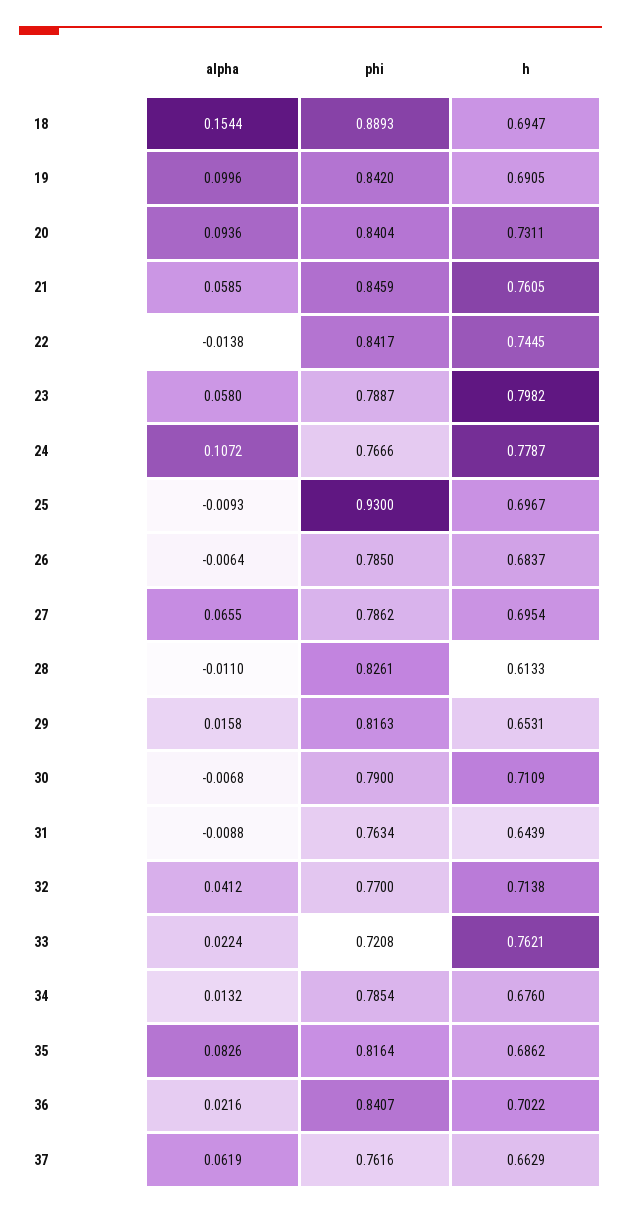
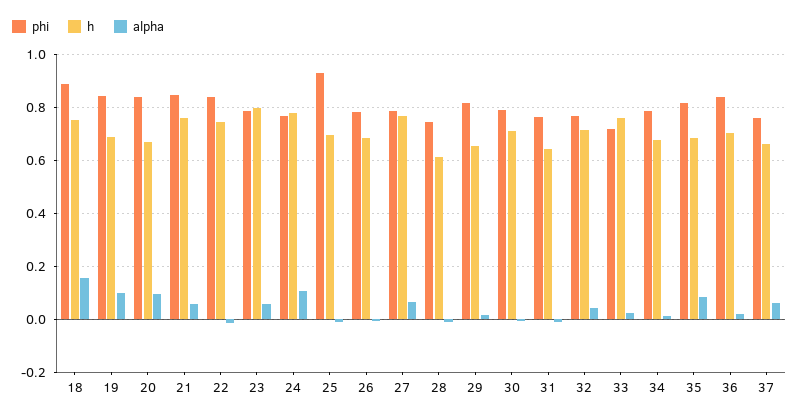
  {
    "alpha": {
      "18": 0.1544,
      "19": 0.0996,
      "20": 0.0936,
      "21": 0.0585,
      "22": -0.0138,
      "23": 0.058,
      "24": 0.1072,
      "25": -0.0093,
      "26": -0.0064,
      "27": 0.0655,
      "28": -0.011,
      "29": 0.0158,
      "30": -0.0068,
      "31": -0.0088,
      "32": 0.0412,
      "33": 0.0224,
      "34": 0.0132,
      "35": 0.0826,
      "36": 0.0216,
      "37": 0.0619
    },
    "phi": {
      "18": 0.8893,
      "19": 0.842,
      "20": 0.8404,
      "21": 0.8459,
      "22": 0.8417,
      "23": 0.7887,
      "24": 0.7666,
      "25": 0.93,
      "26": 0.785,
      "27": 0.7862,
-     "28": 0.8261,
+     "28": 0.75,
      "29": 0.8163,
      "30": 0.79,
      "31": 0.7634,
      "32": 0.77,
      "33": 0.7208,
      "34": 0.7854,
      "35": 0.8164,
      "36": 0.8407,
      "37": 0.7616
    },
    "h": {
-     "18": 0.6947,
+     "18": 0.75,
      "19": 0.6905,
-     "20": 0.7311,
+     "20": 0.675,
      "21": 0.7605,
      "22": 0.7445,
      "23": 0.7982,
      "24": 0.7787,
      "25": 0.6967,
      "26": 0.6837,
-     "27": 0.6954,
+     "27": 0.775,
      "28": 0.6133,
      "29": 0.6531,
      "30": 0.7109,
      "31": 0.6439,
      "32": 0.7138,
      "33": 0.7621,
      "34": 0.676,
      "35": 0.6862,
      "36": 0.7022,
      "37": 0.6629
    }
  }

